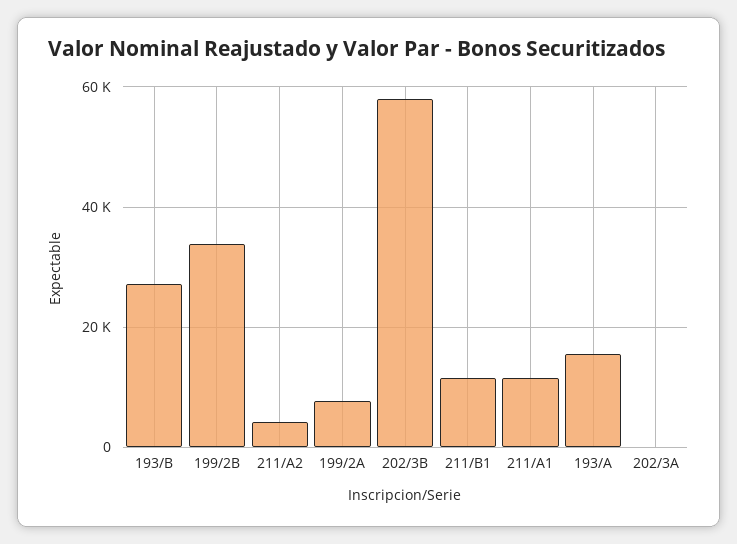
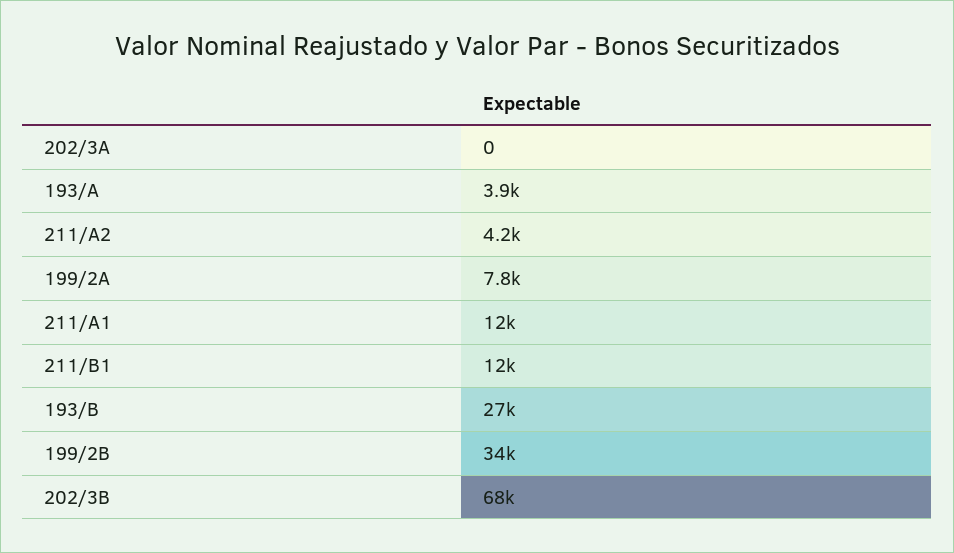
  {
    "193/B": 27000,
    "199/2B": 34000,
    "211/A2": 4200,
    "199/2A": 7800,
-   "202/3B": 58000,
+   "202/3B": 68000,
    "211/B1": 12000,
    "211/A1": 12000,
-   "193/A": 16000,
+   "193/A": 3900,
    "202/3A": 0
  }

